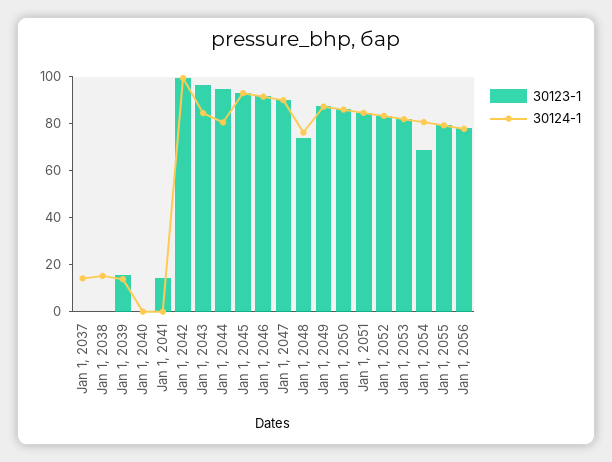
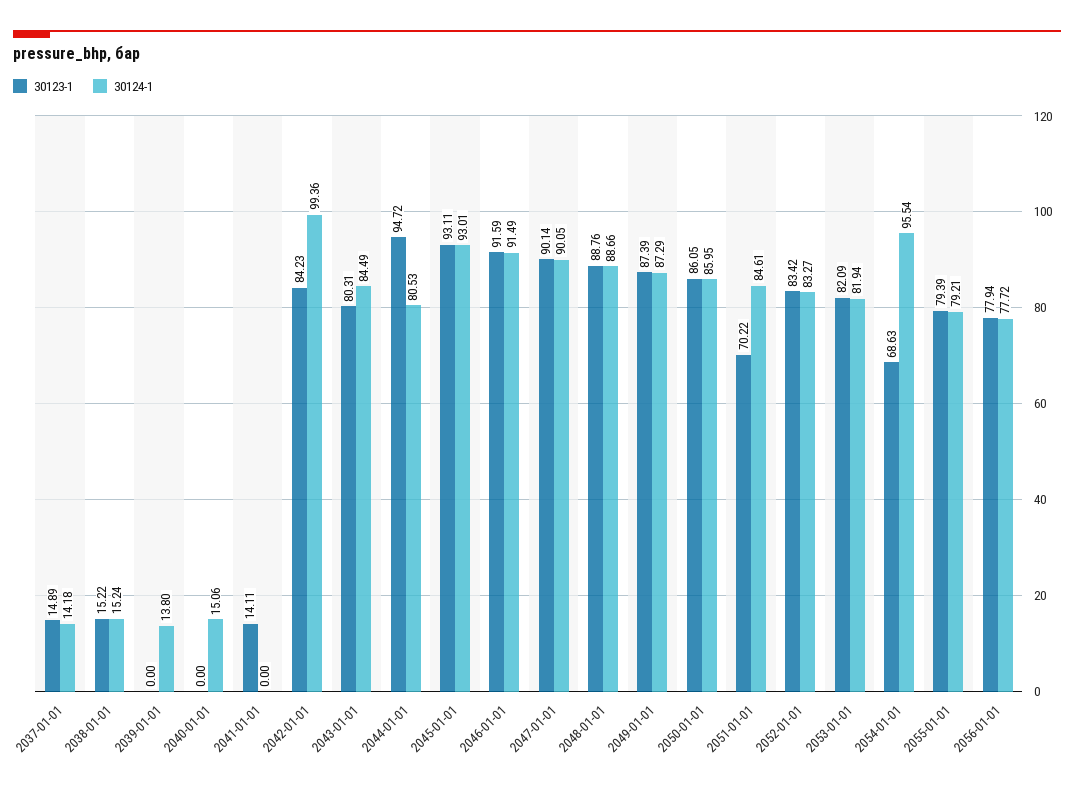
  {
    "30123-1": {
-     "Jan 1, 2037": 0,
+     "Jan 1, 2037": 14.89,
-     "Jan 1, 2038": 0,
+     "Jan 1, 2038": 15.22,
-     "Jan 1, 2039": 15,
+     "Jan 1, 2039": 0,
      "Jan 1, 2040": 0,
      "Jan 1, 2041": 14.11,
-     "Jan 1, 2042": 100,
+     "Jan 1, 2042": 84.23,
-     "Jan 1, 2043": 95,
+     "Jan 1, 2043": 80.31,
      "Jan 1, 2044": 94.72,
      "Jan 1, 2045": 93.11,
      "Jan 1, 2046": 91.59,
      "Jan 1, 2047": 90.14,
-     "Jan 1, 2048": 75,
+     "Jan 1, 2048": 88.76,
      "Jan 1, 2049": 87.39,
      "Jan 1, 2050": 86.05,
-     "Jan 1, 2051": 85,
+     "Jan 1, 2051": 70.22,
      "Jan 1, 2052": 83.42,
      "Jan 1, 2053": 82.09,
      "Jan 1, 2054": 68.63,
      "Jan 1, 2055": 79.39,
      "Jan 1, 2056": 77.94
    },
    "30124-1": {
      "Jan 1, 2037": 14.18,
      "Jan 1, 2038": 15.24,
      "Jan 1, 2039": 13.8,
-     "Jan 1, 2040": 0,
+     "Jan 1, 2040": 15.06,
      "Jan 1, 2041": 0,
      "Jan 1, 2042": 99.36,
      "Jan 1, 2043": 84.49,
      "Jan 1, 2044": 80.53,
      "Jan 1, 2045": 93.01,
      "Jan 1, 2046": 91.49,
      "Jan 1, 2047": 90.05,
-     "Jan 1, 2048": 75,
+     "Jan 1, 2048": 88.66,
      "Jan 1, 2049": 87.29,
      "Jan 1, 2050": 85.95,
      "Jan 1, 2051": 84.61,
      "Jan 1, 2052": 83.27,
      "Jan 1, 2053": 81.94,
-     "Jan 1, 2054": 80,
+     "Jan 1, 2054": 95.54,
      "Jan 1, 2055": 79.21,
      "Jan 1, 2056": 77.72
    }
  }

